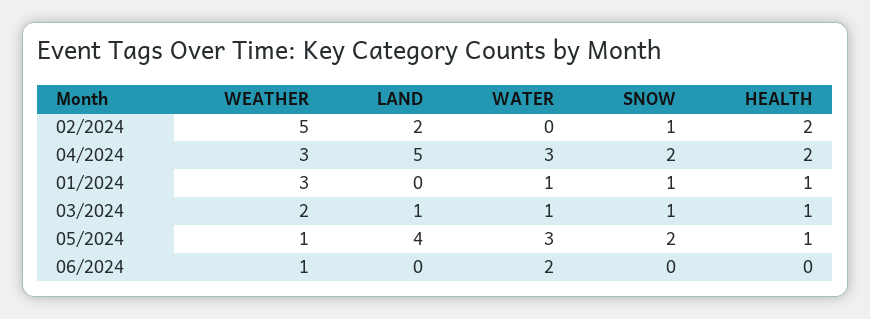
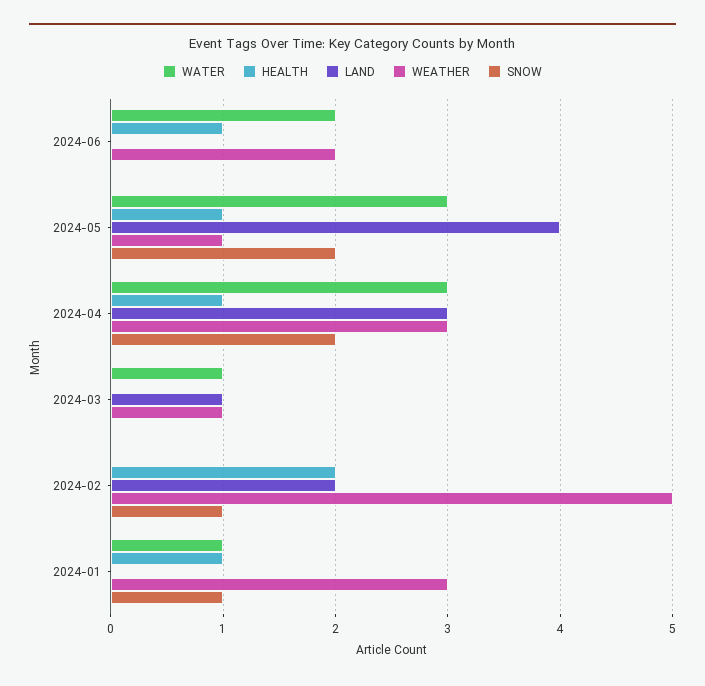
  {
    "WEATHER": {
      "02/2024": 5,
      "04/2024": 3,
      "01/2024": 3,
-     "03/2024": 2,
+     "03/2024": 1,
      "05/2024": 1,
-     "06/2024": 1
+     "06/2024": 2
    },
    "LAND": {
      "02/2024": 2,
-     "04/2024": 5,
+     "04/2024": 3,
      "01/2024": 0,
      "03/2024": 1,
      "05/2024": 4,
      "06/2024": 0
    },
    "WATER": {
      "02/2024": 0,
      "04/2024": 3,
      "01/2024": 1,
      "03/2024": 1,
      "05/2024": 3,
      "06/2024": 2
    },
    "SNOW": {
      "02/2024": 1,
      "04/2024": 2,
      "01/2024": 1,
-     "03/2024": 1,
+     "03/2024": 0,
      "05/2024": 2,
      "06/2024": 0
    },
    "HEALTH": {
      "02/2024": 2,
-     "04/2024": 2,
+     "04/2024": 1,
      "01/2024": 1,
-     "03/2024": 1,
+     "03/2024": 0,
      "05/2024": 1,
-     "06/2024": 0
+     "06/2024": 1
    }
  }

